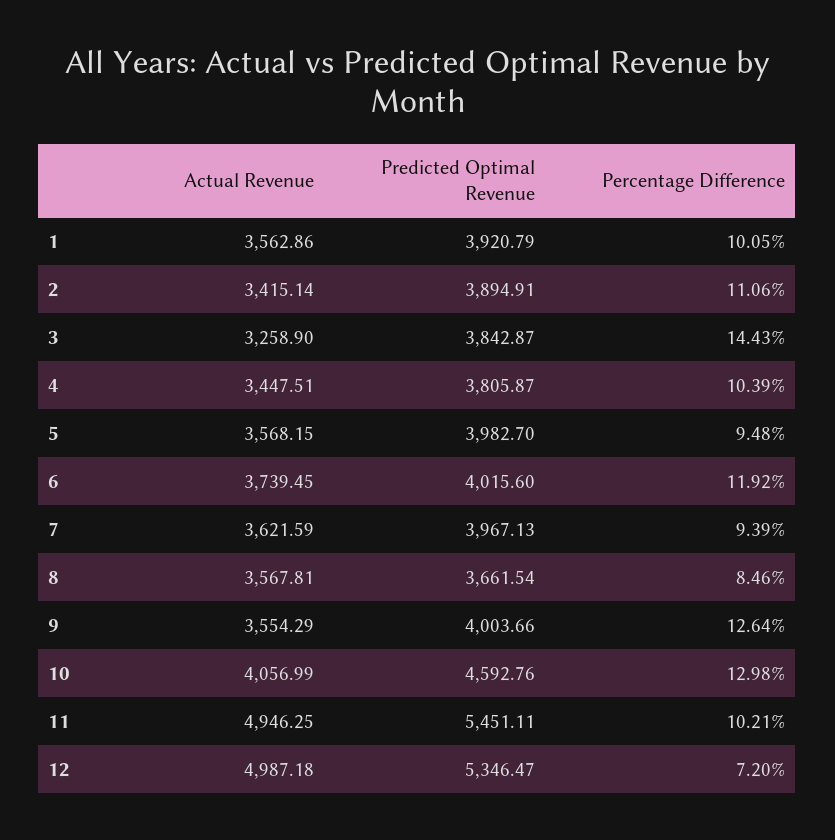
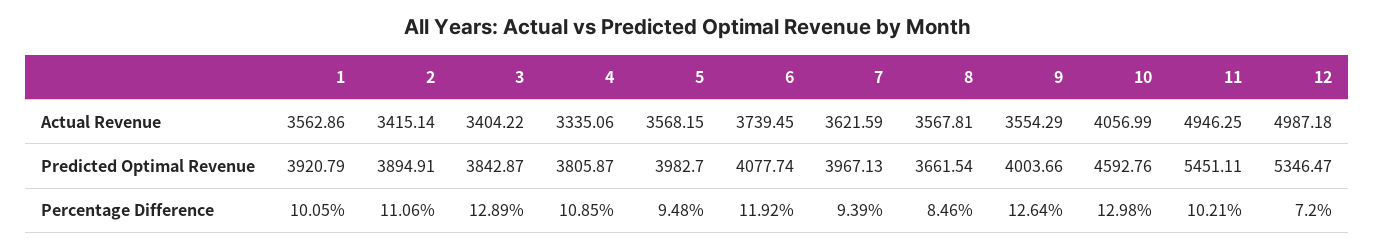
  {
    "Actual Revenue": {
      "1": 3562.86,
      "2": 3415.14,
-     "3": 3258.9,
+     "3": 3404.22,
-     "4": 3447.51,
+     "4": 3335.06,
      "5": 3568.15,
      "6": 3739.45,
      "7": 3621.59,
      "8": 3567.81,
      "9": 3554.29,
      "10": 4056.99,
      "11": 4946.25,
      "12": 4987.18
    },
    "Predicted Optimal Revenue": {
      "1": 3920.79,
      "2": 3894.91,
      "3": 3842.87,
      "4": 3805.87,
      "5": 3982.7,
-     "6": 4015.6,
+     "6": 4077.74,
      "7": 3967.13,
      "8": 3661.54,
      "9": 4003.66,
      "10": 4592.76,
      "11": 5451.11,
      "12": 5346.47
    },
    "Percentage Difference": {
      "1": 10.05,
      "2": 11.06,
-     "3": 14.43,
+     "3": 12.89,
-     "4": 10.39,
+     "4": 10.85,
      "5": 9.48,
      "6": 11.92,
      "7": 9.39,
      "8": 8.46,
      "9": 12.64,
      "10": 12.98,
      "11": 10.21,
      "12": 7.2
    }
  }

